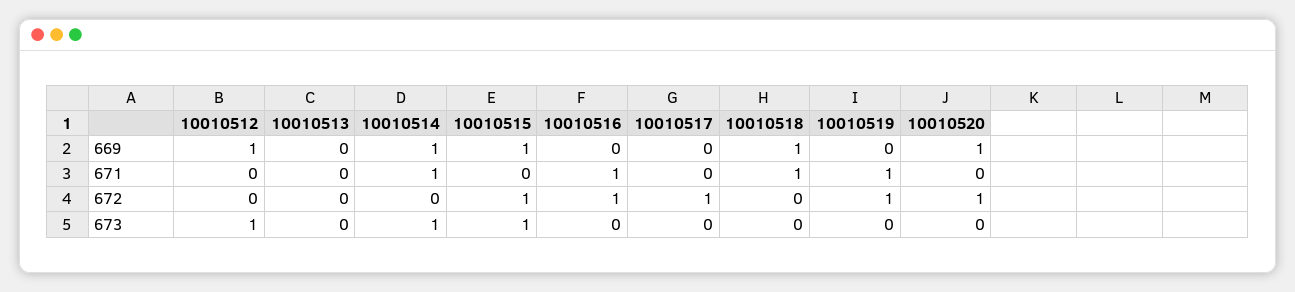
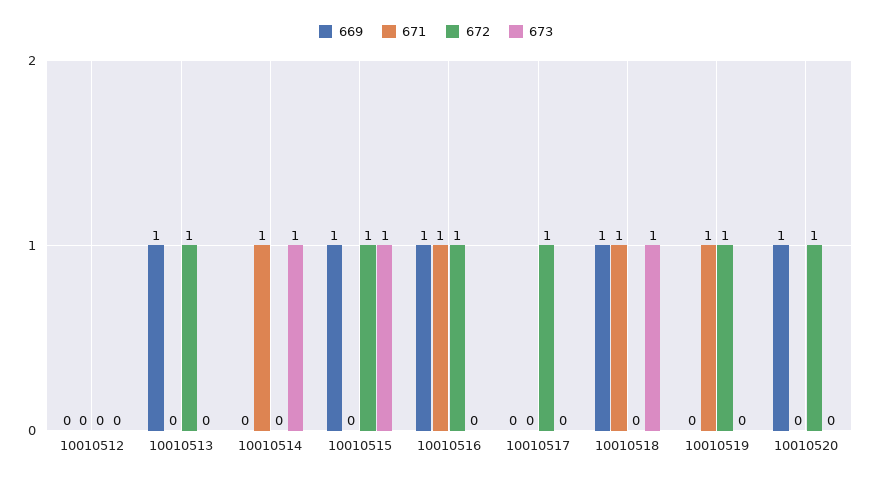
  {
    "669": {
-     "10010512": 1,
+     "10010512": 0,
-     "10010513": 0,
+     "10010513": 1,
-     "10010514": 1,
+     "10010514": 0,
      "10010515": 1,
-     "10010516": 0,
+     "10010516": 1,
      "10010517": 0,
      "10010518": 1,
      "10010519": 0,
      "10010520": 1
    },
    "671": {
      "10010512": 0,
      "10010513": 0,
      "10010514": 1,
      "10010515": 0,
      "10010516": 1,
      "10010517": 0,
      "10010518": 1,
      "10010519": 1,
      "10010520": 0
    },
    "672": {
      "10010512": 0,
-     "10010513": 0,
+     "10010513": 1,
      "10010514": 0,
      "10010515": 1,
      "10010516": 1,
      "10010517": 1,
      "10010518": 0,
      "10010519": 1,
      "10010520": 1
    },
    "673": {
-     "10010512": 1,
+     "10010512": 0,
      "10010513": 0,
      "10010514": 1,
      "10010515": 1,
      "10010516": 0,
      "10010517": 0,
-     "10010518": 0,
+     "10010518": 1,
      "10010519": 0,
      "10010520": 0
    }
  }

